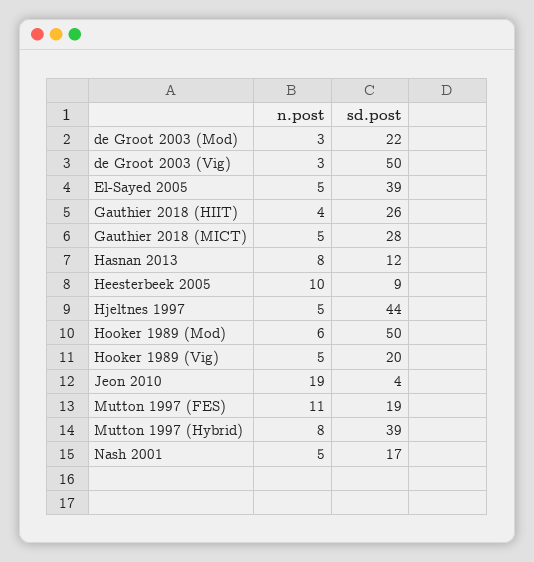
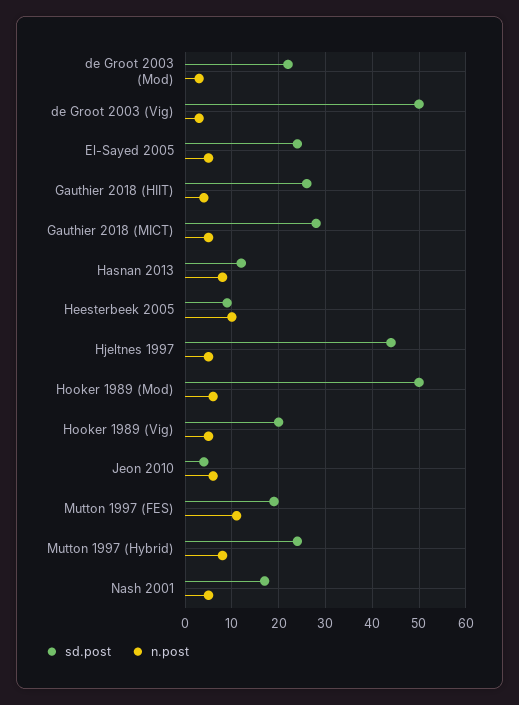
  {
    "n.post": {
      "de Groot 2003 (Mod)": 3,
      "de Groot 2003 (Vig)": 3,
      "El-Sayed 2005": 5,
      "Gauthier 2018 (HIIT)": 4,
      "Gauthier 2018 (MICT)": 5,
      "Hasnan 2013": 8,
      "Heesterbeek 2005": 10,
      "Hjeltnes 1997": 5,
      "Hooker 1989 (Mod)": 6,
      "Hooker 1989 (Vig)": 5,
-     "Jeon 2010": 19,
+     "Jeon 2010": 5,
      "Mutton 1997 (FES)": 11,
      "Mutton 1997 (Hybrid)": 8,
      "Nash 2001": 5
    },
    "sd.post": {
      "de Groot 2003 (Mod)": 22,
      "de Groot 2003 (Vig)": 50,
-     "El-Sayed 2005": 39,
+     "El-Sayed 2005": 25,
      "Gauthier 2018 (HIIT)": 26,
      "Gauthier 2018 (MICT)": 28,
      "Hasnan 2013": 12,
      "Heesterbeek 2005": 9,
      "Hjeltnes 1997": 44,
      "Hooker 1989 (Mod)": 50,
      "Hooker 1989 (Vig)": 20,
      "Jeon 2010": 4,
      "Mutton 1997 (FES)": 19,
-     "Mutton 1997 (Hybrid)": 39,
+     "Mutton 1997 (Hybrid)": 25,
      "Nash 2001": 17
    }
  }

